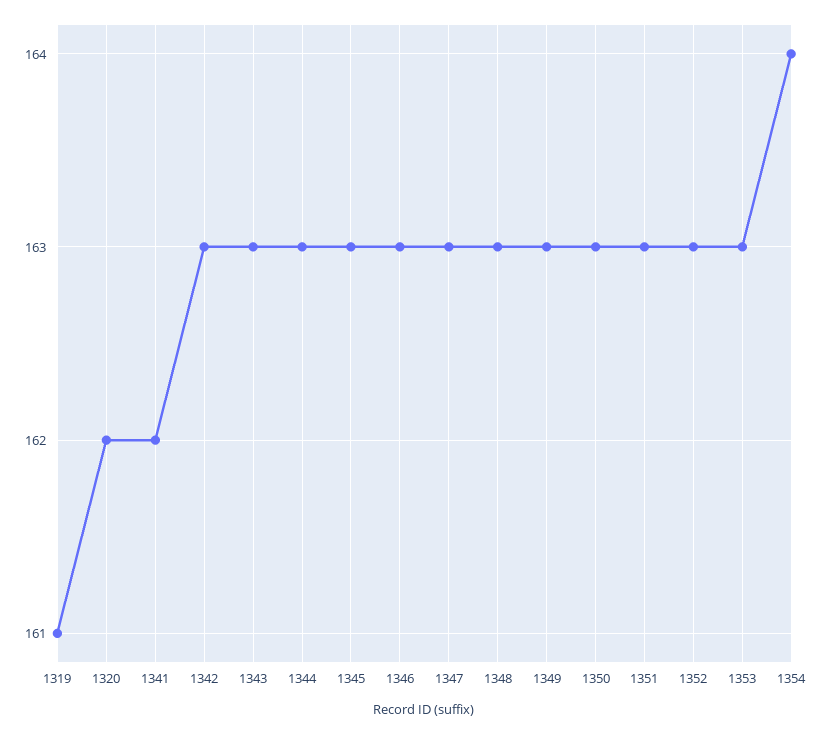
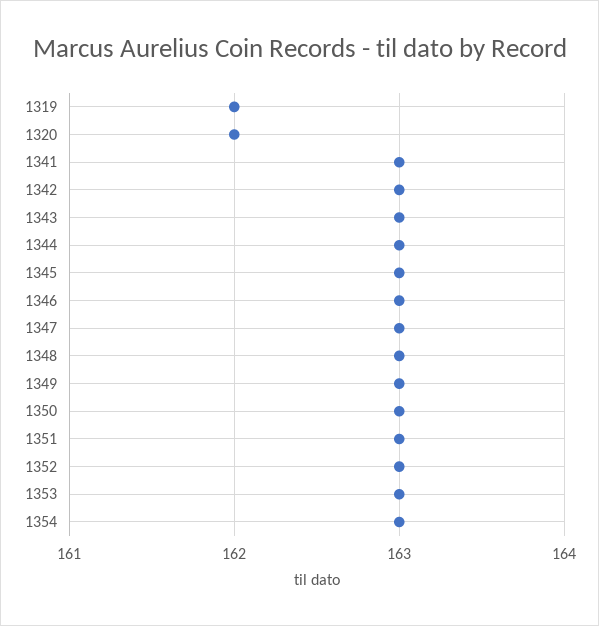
  {
-   "1319": 161,
+   "1319": 162,
    "1320": 162,
-   "1341": 162,
+   "1341": 163,
    "1342": 163,
    "1343": 163,
    "1344": 163,
    "1345": 163,
    "1346": 163,
    "1347": 163,
    "1348": 163,
    "1349": 163,
    "1350": 163,
    "1351": 163,
    "1352": 163,
    "1353": 163,
-   "1354": 164
+   "1354": 163
  }

